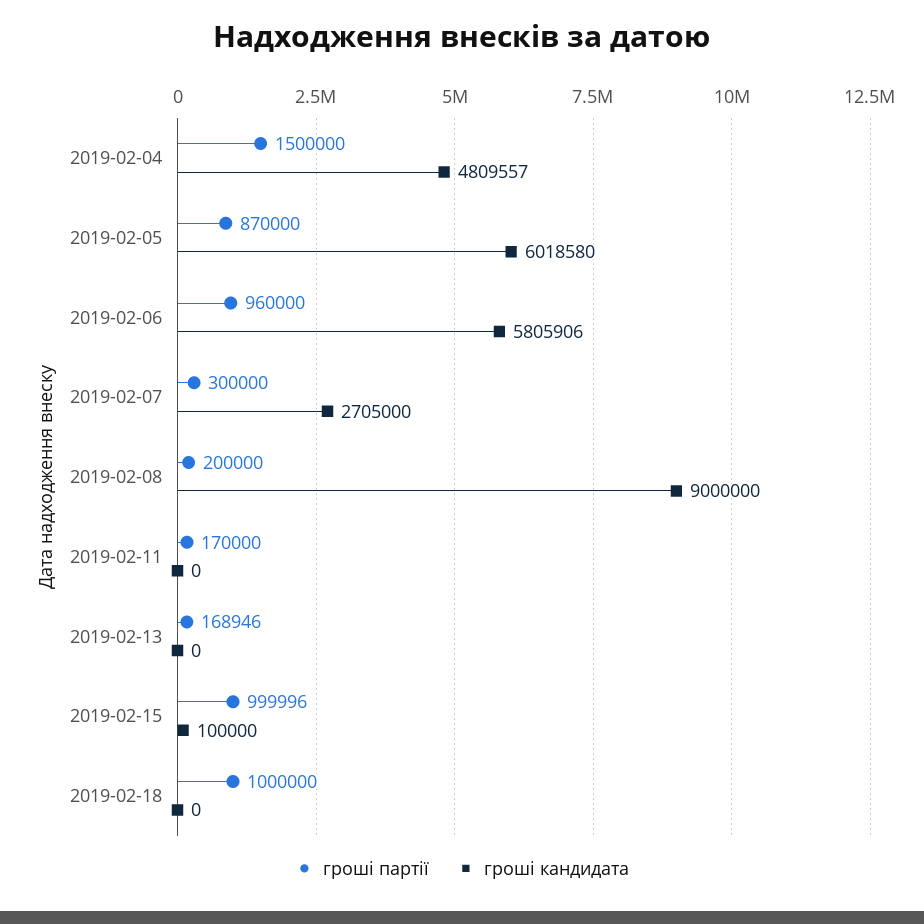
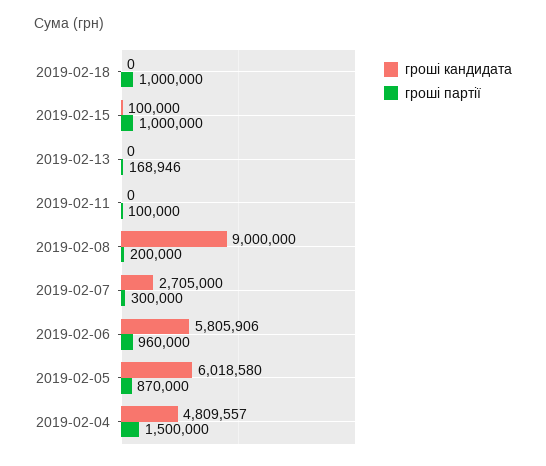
  {
    "гроші партії": {
      "2019-02-04": 1500000,
      "2019-02-05": 870000,
      "2019-02-06": 960000,
      "2019-02-07": 300000,
      "2019-02-08": 200000,
-     "2019-02-11": 170000,
+     "2019-02-11": 100000,
      "2019-02-13": 168946,
-     "2019-02-15": 999996,
+     "2019-02-15": 1000000,
      "2019-02-18": 1000000
    },
    "гроші кандидата": {
      "2019-02-04": 4809557,
      "2019-02-05": 6018580,
      "2019-02-06": 5805906,
      "2019-02-07": 2705000,
      "2019-02-08": 9000000,
      "2019-02-11": 0,
      "2019-02-13": 0,
      "2019-02-15": 100000,
      "2019-02-18": 0
    }
  }

